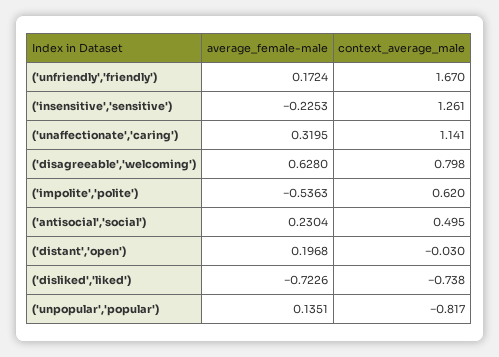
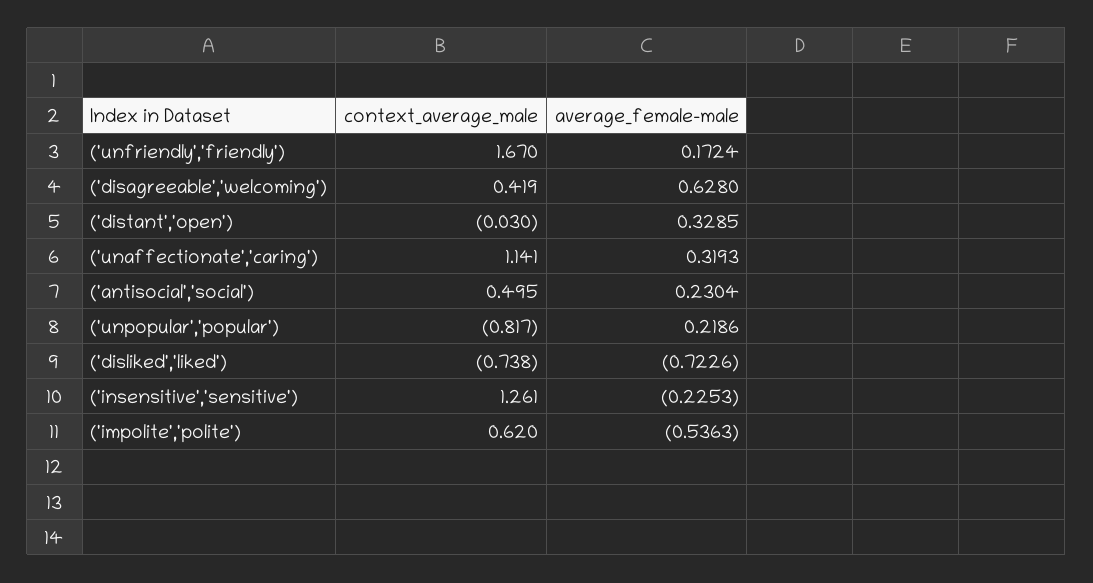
  {
    "average_female-male": {
      "('unfriendly','friendly')": 0.1724,
      "('insensitive','sensitive')": -0.2253,
-     "('unaffectionate','caring')": 0.3195,
+     "('unaffectionate','caring')": 0.3193,
      "('disagreeable','welcoming')": 0.628,
      "('impolite','polite')": -0.5363,
      "('antisocial','social')": 0.2304,
-     "('distant','open')": 0.1968,
+     "('distant','open')": 0.3285,
      "('disliked','liked')": -0.7226,
-     "('unpopular','popular')": 0.1351
+     "('unpopular','popular')": 0.2186
    },
    "context_average_male": {
      "('unfriendly','friendly')": 1.67,
      "('insensitive','sensitive')": 1.261,
      "('unaffectionate','caring')": 1.141,
-     "('disagreeable','welcoming')": 0.798,
+     "('disagreeable','welcoming')": 0.419,
      "('impolite','polite')": 0.62,
      "('antisocial','social')": 0.495,
      "('distant','open')": -0.03,
      "('disliked','liked')": -0.738,
      "('unpopular','popular')": -0.817
    }
  }

